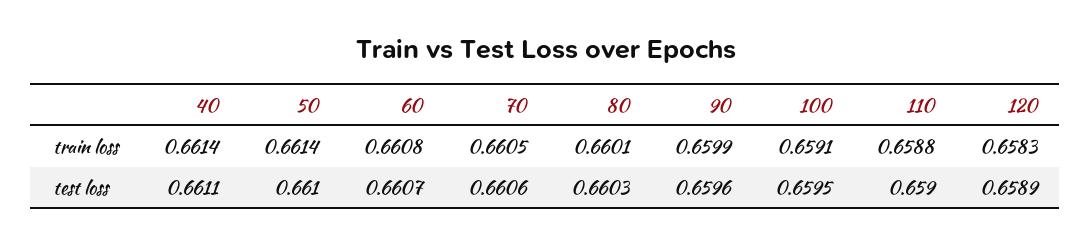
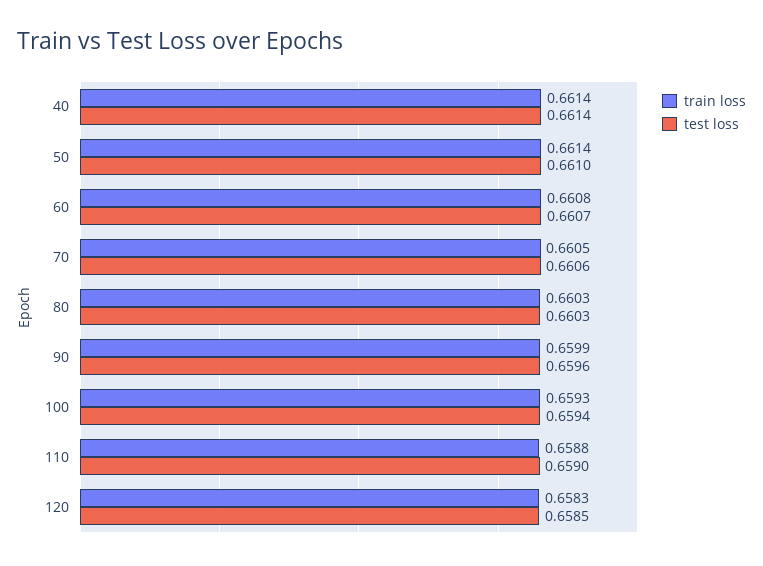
  {
    "train loss": {
      "40": 0.6614,
      "50": 0.6614,
      "60": 0.6608,
      "70": 0.6605,
-     "80": 0.6601,
+     "80": 0.6603,
      "90": 0.6599,
-     "100": 0.6591,
+     "100": 0.6593,
      "110": 0.6588,
      "120": 0.6583
    },
    "test loss": {
-     "40": 0.6611,
+     "40": 0.6614,
      "50": 0.661,
      "60": 0.6607,
      "70": 0.6606,
      "80": 0.6603,
      "90": 0.6596,
-     "100": 0.6595,
+     "100": 0.6594,
      "110": 0.659,
-     "120": 0.6589
+     "120": 0.6585
    }
  }

